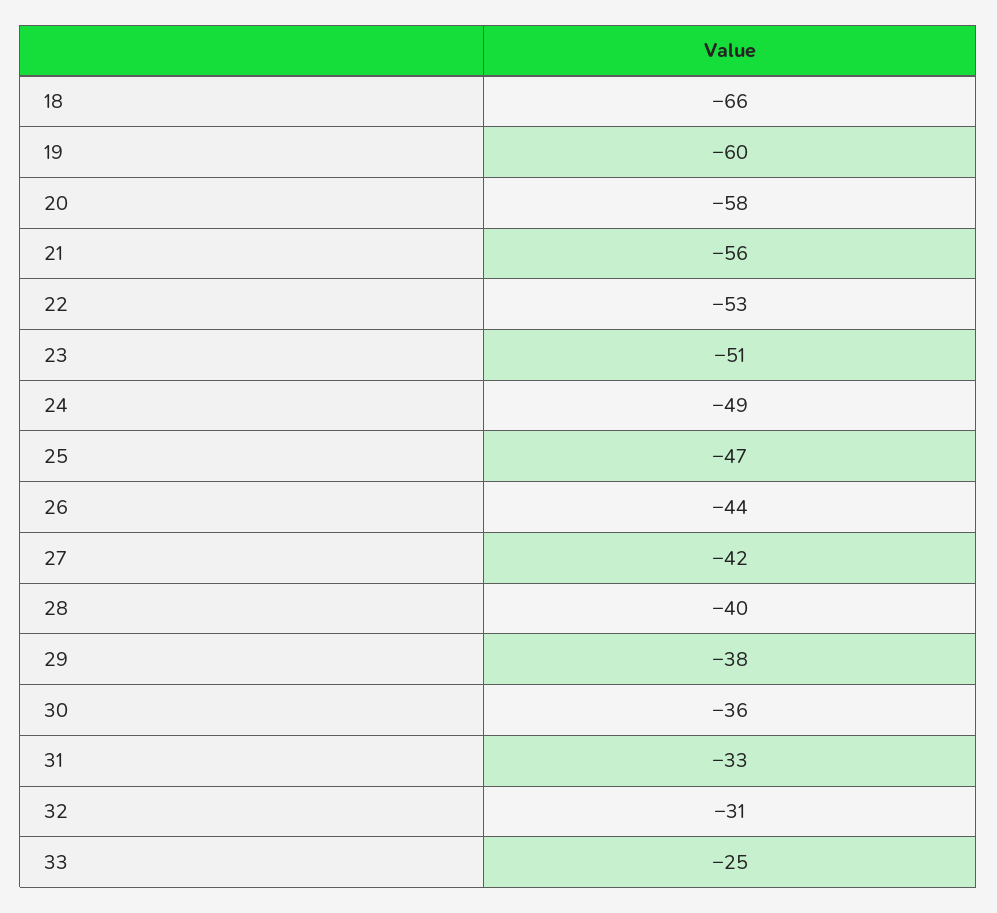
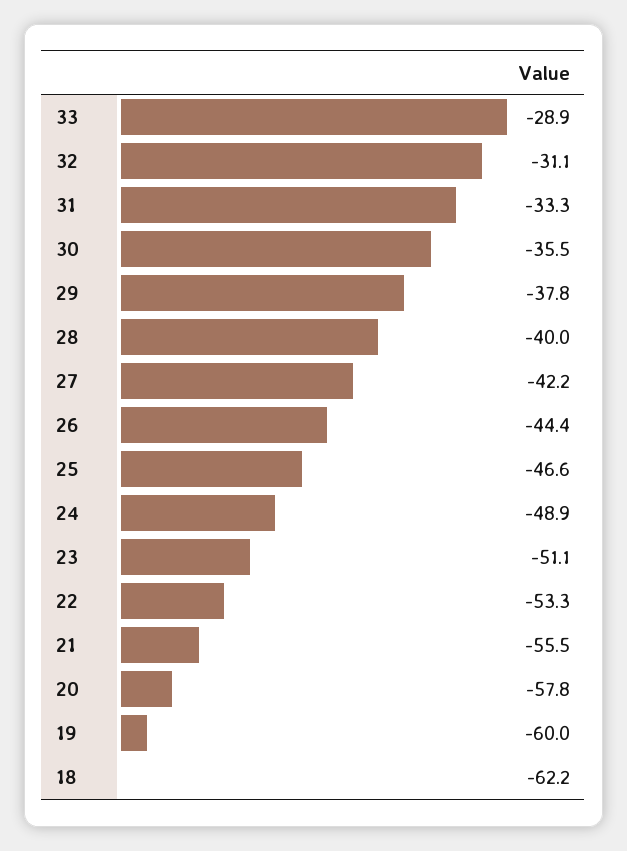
  {
-   "18": -66,
+   "18": -62.2,
    "19": -60,
    "20": -57.8,
    "21": -55.5,
    "22": -53.3,
    "23": -51.1,
    "24": -48.9,
    "25": -46.6,
    "26": -44.4,
    "27": -42.2,
    "28": -40,
    "29": -37.8,
    "30": -35.5,
    "31": -33.3,
    "32": -31.1,
-   "33": -25
+   "33": -28.9
  }

